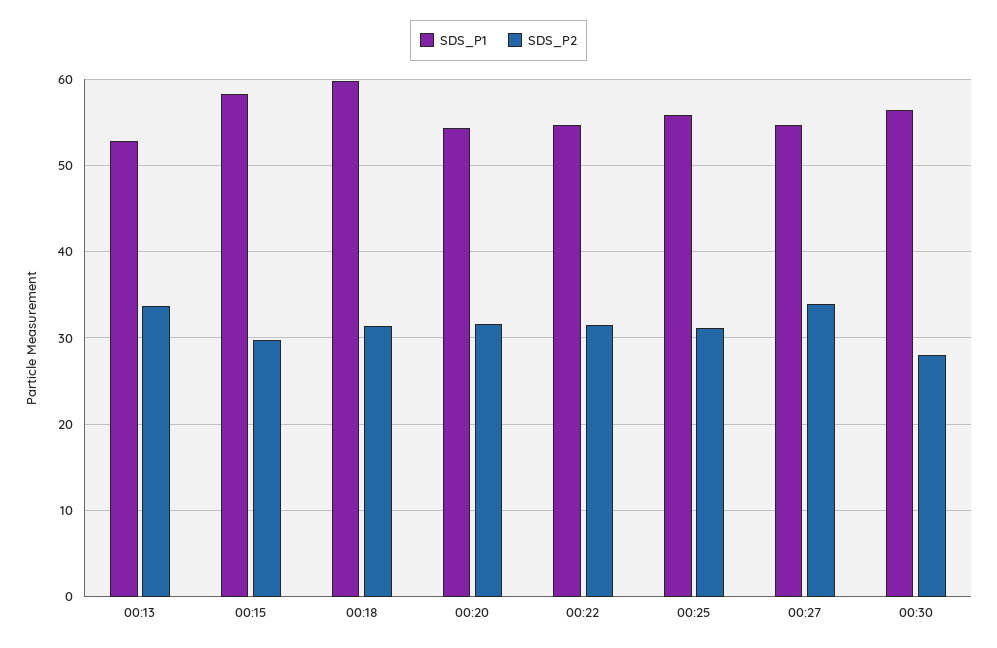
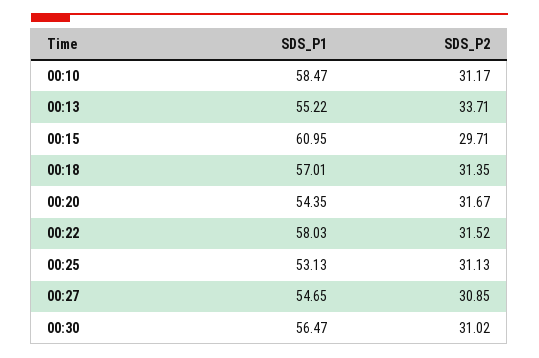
  {
    "SDS_P1": {
-     "00:13": 53,
+     "00:13": 55.22,
-     "00:15": 58,
+     "00:15": 60.95,
-     "00:18": 60,
+     "00:18": 57.01,
      "00:20": 54.35,
-     "00:22": 55,
+     "00:22": 58.03,
-     "00:25": 56,
+     "00:25": 53.13,
      "00:27": 54.65,
-     "00:30": 56.47
+     "00:30": 56.47,
+     "00:10": 58.47
    },
    "SDS_P2": {
      "00:13": 33.71,
      "00:15": 29.71,
      "00:18": 31.35,
      "00:20": 31.67,
      "00:22": 31.52,
      "00:25": 31.13,
-     "00:27": 34,
+     "00:27": 30.85,
-     "00:30": 28
+     "00:30": 31.02,
+     "00:10": 31.17
    }
  }

